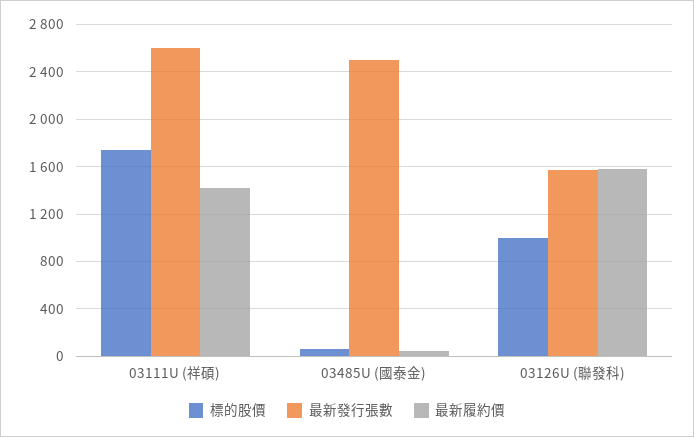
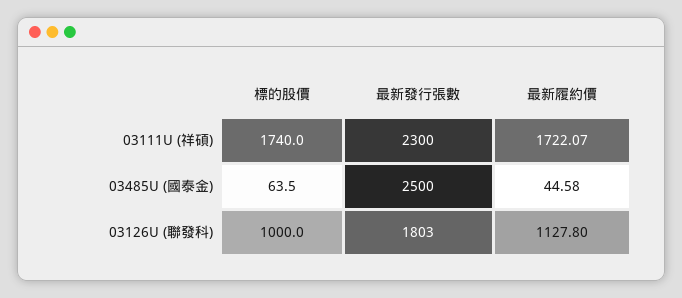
  {
    "標的股價": {
      "03111U (祥碩)": 1740,
      "03485U (國泰金)": 63.5,
      "03126U (聯發科)": 1000
    },
    "最新發行張數": {
-     "03111U (祥碩)": 2600,
+     "03111U (祥碩)": 2300,
      "03485U (國泰金)": 2500,
-     "03126U (聯發科)": 1600
+     "03126U (聯發科)": 1803
    },
    "最新履約價": {
-     "03111U (祥碩)": 1400,
+     "03111U (祥碩)": 1722.07,
      "03485U (國泰金)": 44.58,
-     "03126U (聯發科)": 1600
+     "03126U (聯發科)": 1127.8
    }
  }

